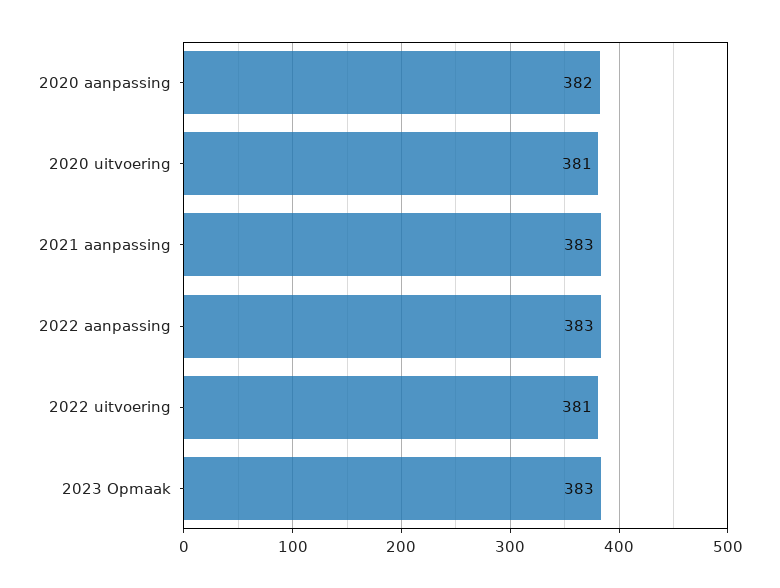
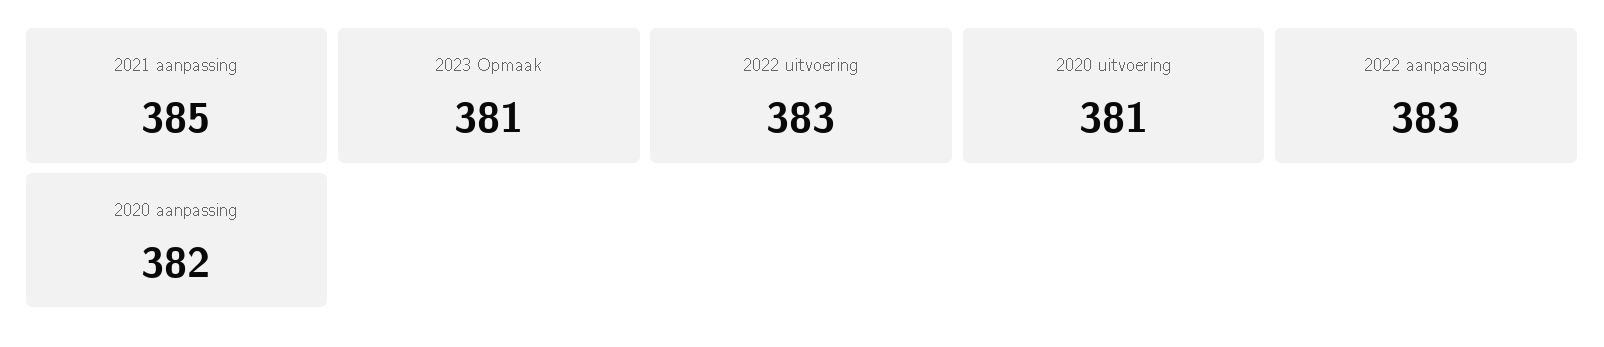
  {
    "2020 aanpassing": 382,
    "2020 uitvoering": 381,
-   "2021 aanpassing": 383,
+   "2021 aanpassing": 385,
    "2022 aanpassing": 383,
-   "2022 uitvoering": 381,
+   "2022 uitvoering": 383,
-   "2023 Opmaak": 383
+   "2023 Opmaak": 381
  }

